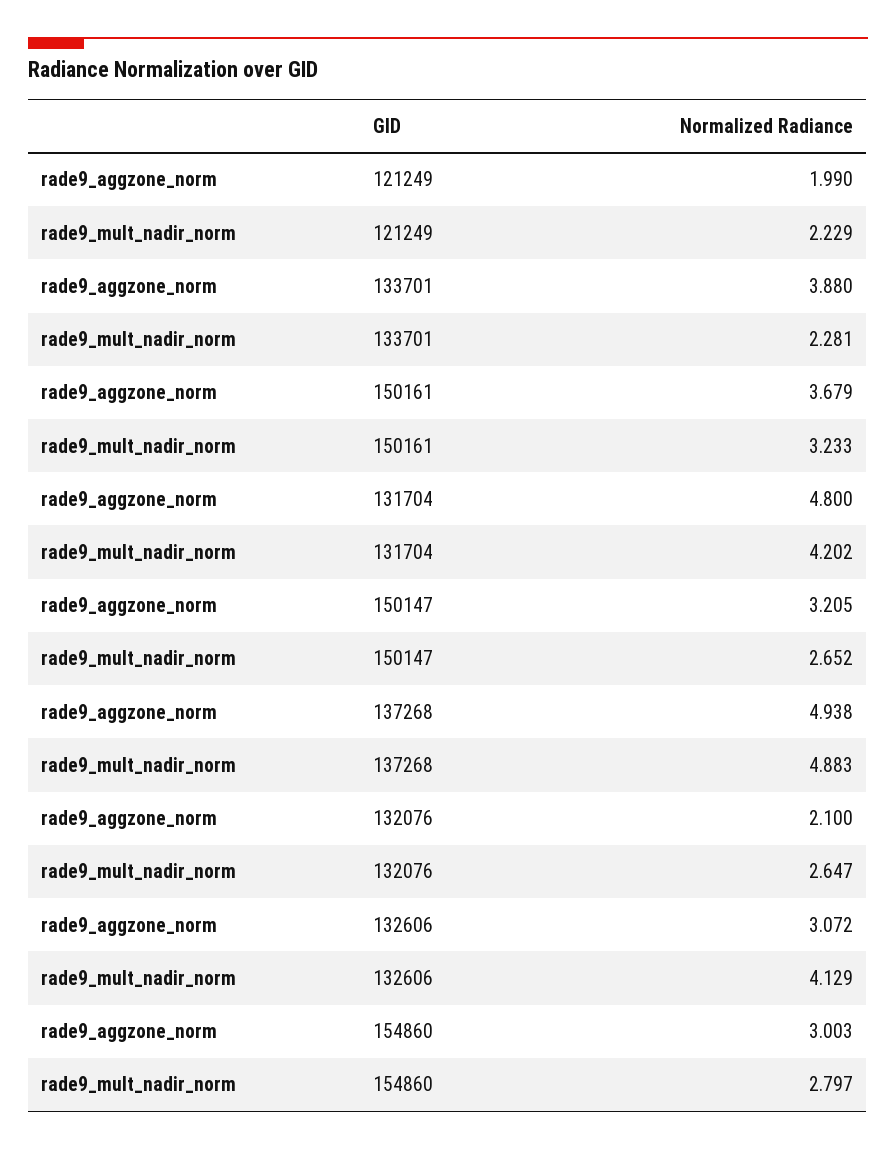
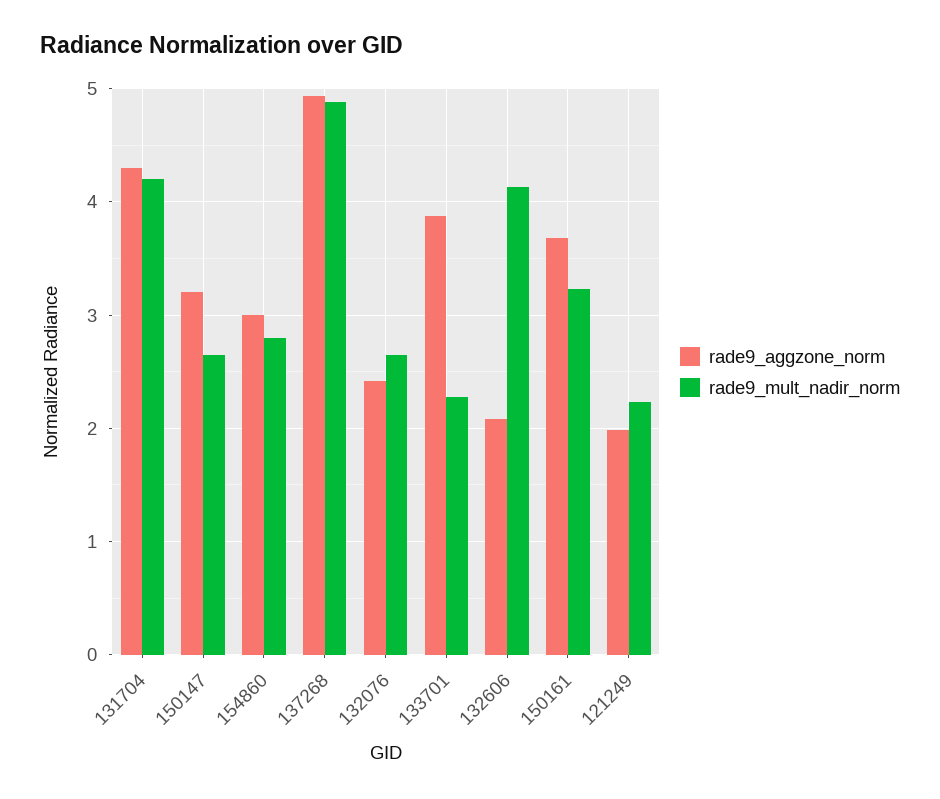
  {
    "rade9_aggzone_norm": {
      "121249": 1.99,
      "133701": 3.88,
      "150161": 3.679,
-     "131704": 4.8,
+     "131704": 4.3,
      "150147": 3.205,
      "137268": 4.938,
-     "132076": 2.1,
+     "132076": 2.4,
-     "132606": 3.072,
+     "132606": 2.1,
      "154860": 3.003
    },
    "rade9_mult_nadir_norm": {
      "121249": 2.229,
      "133701": 2.281,
      "150161": 3.233,
      "131704": 4.202,
      "150147": 2.652,
      "137268": 4.883,
      "132076": 2.647,
      "132606": 4.129,
      "154860": 2.797
    }
  }

